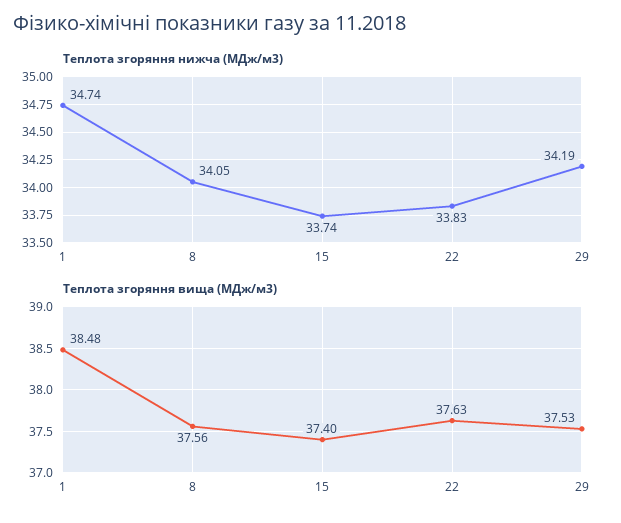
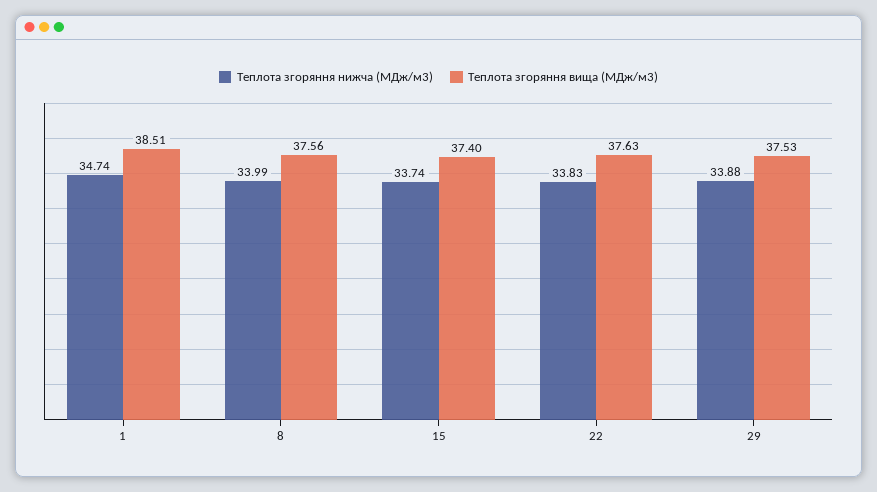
  {
    "Теплота згоряння нижча (МДж/м3)": {
      "1": 34.74,
-     "8": 34.05,
+     "8": 33.99,
      "15": 33.74,
      "22": 33.83,
-     "29": 34.19
+     "29": 33.88
    },
    "Теплота згоряння вища (МДж/м3)": {
-     "1": 38.48,
+     "1": 38.51,
      "8": 37.56,
      "15": 37.4,
      "22": 37.63,
      "29": 37.53
    }
  }

